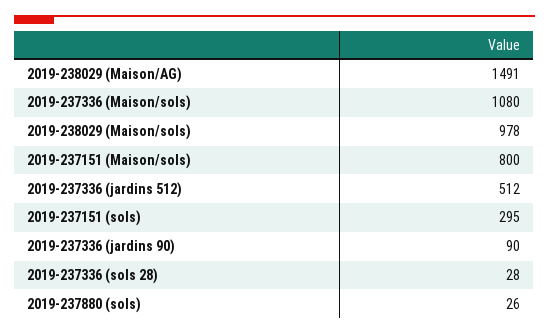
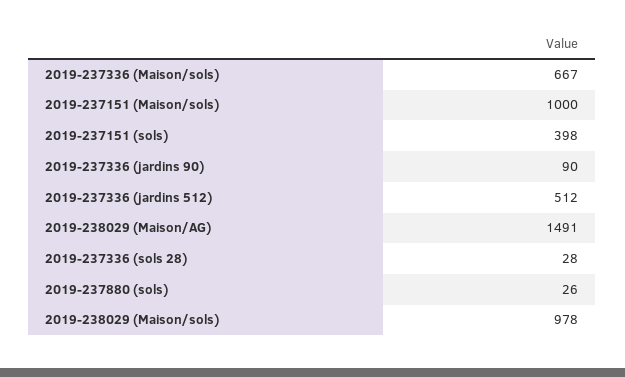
  {
    "2019-238029 (Maison/AG)": 1491,
-   "2019-237336 (Maison/sols)": 1080,
+   "2019-237336 (Maison/sols)": 667,
    "2019-238029 (Maison/sols)": 978,
-   "2019-237151 (Maison/sols)": 800,
+   "2019-237151 (Maison/sols)": 1000,
    "2019-237336 (jardins 512)": 512,
-   "2019-237151 (sols)": 295,
+   "2019-237151 (sols)": 398,
    "2019-237336 (jardins 90)": 90,
    "2019-237336 (sols 28)": 28,
    "2019-237880 (sols)": 26
  }

